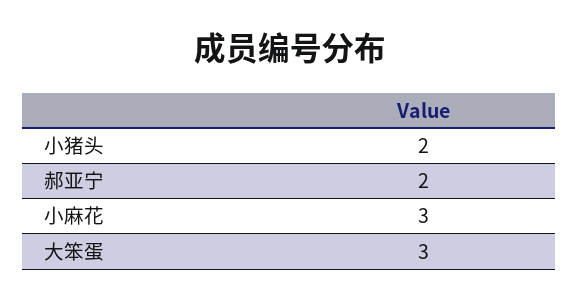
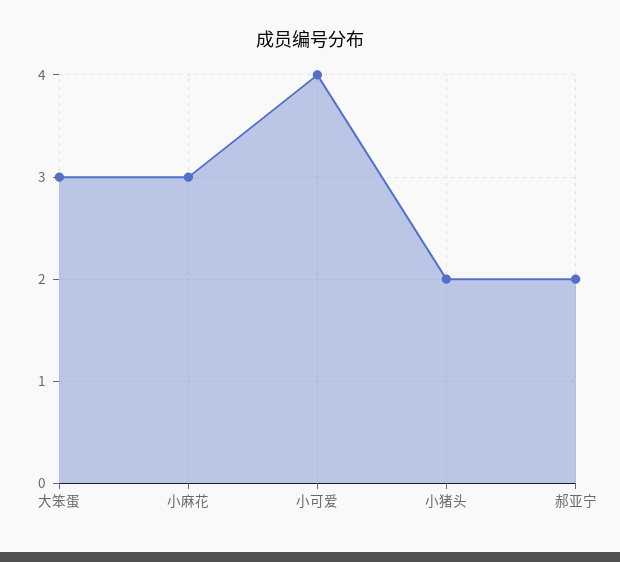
  {
    "小猪头": 2,
    "郝亚宁": 2,
    "小麻花": 3,
-   "大笨蛋": 3
+   "大笨蛋": 3,
+   "小可爱": 4
  }

